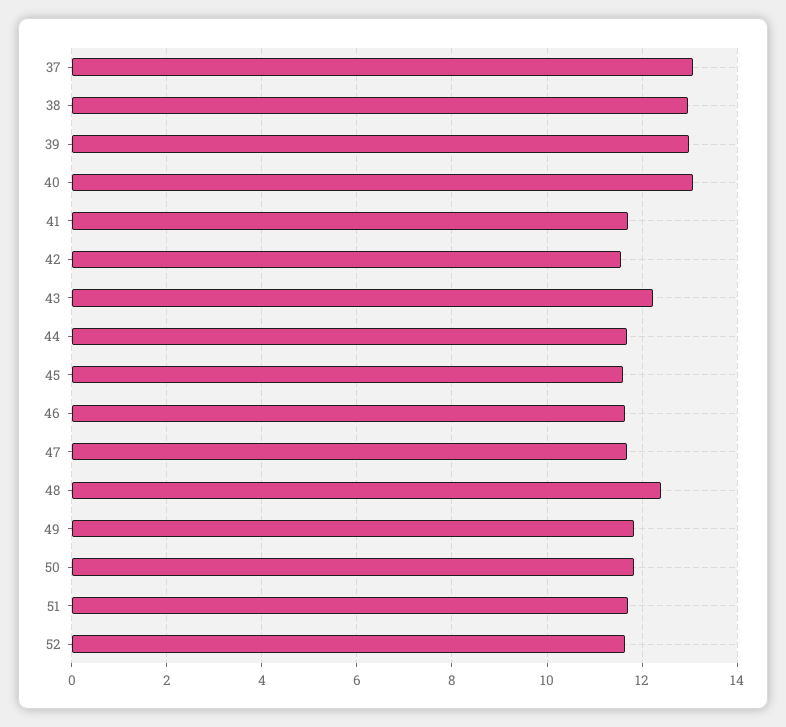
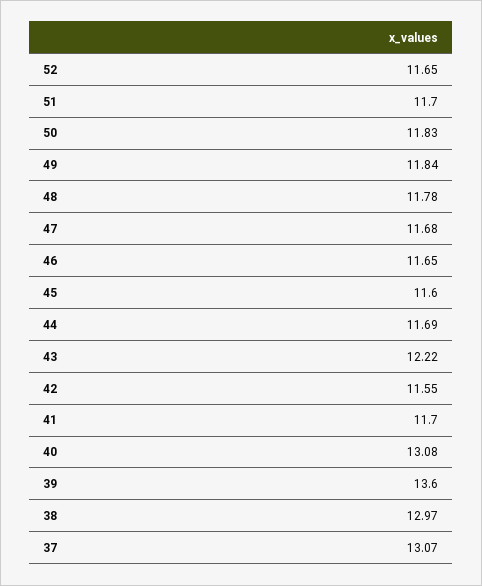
  {
    "37": 13.07,
    "38": 12.97,
-   "39": 13,
+   "39": 13.6,
    "40": 13.08,
    "41": 11.7,
    "42": 11.55,
    "43": 12.22,
    "44": 11.69,
    "45": 11.6,
    "46": 11.65,
    "47": 11.68,
-   "48": 12.4,
+   "48": 11.78,
    "49": 11.84,
    "50": 11.83,
    "51": 11.7,
    "52": 11.65
  }

